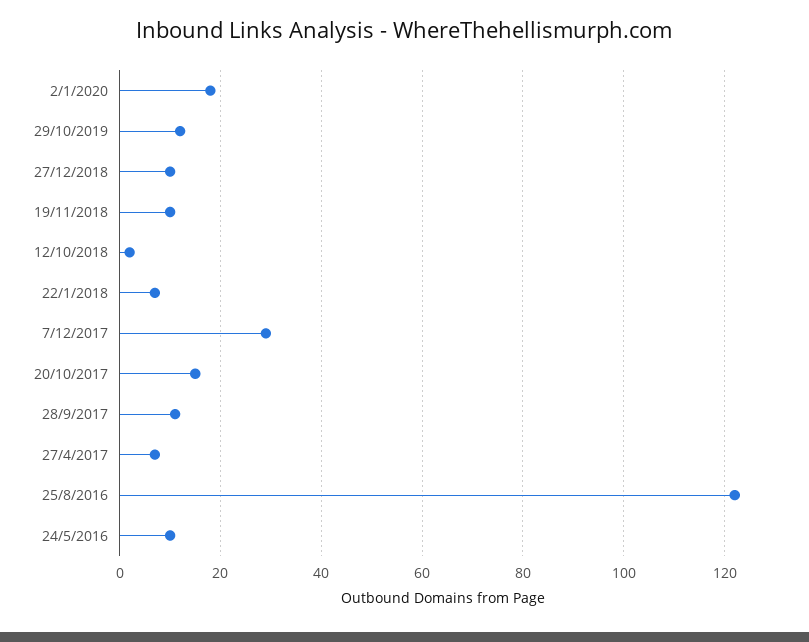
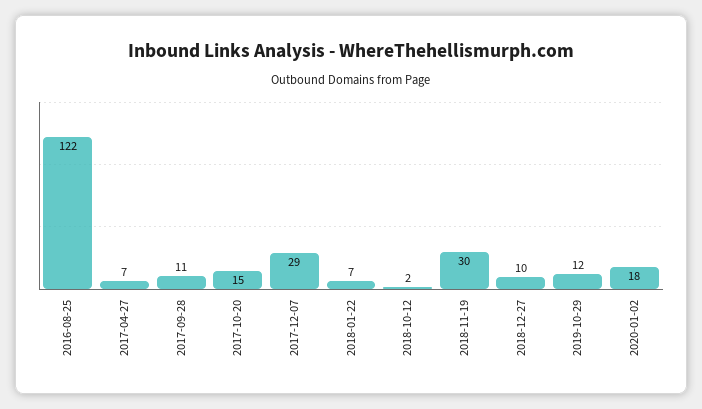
  {
    "2/1/2020": 18,
    "29/10/2019": 12,
    "27/12/2018": 10,
-   "19/11/2018": 10,
+   "19/11/2018": 30,
    "12/10/2018": 2,
    "22/1/2018": 7,
    "7/12/2017": 29,
    "20/10/2017": 15,
    "28/9/2017": 11,
    "27/4/2017": 7,
-   "25/8/2016": 122,
+   "25/8/2016": 122
-   "24/5/2016": 10
  }

